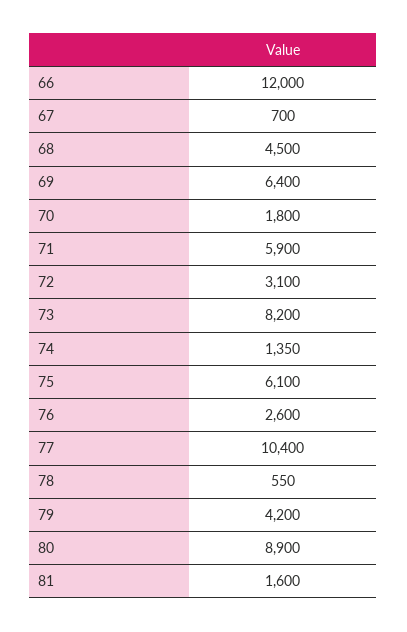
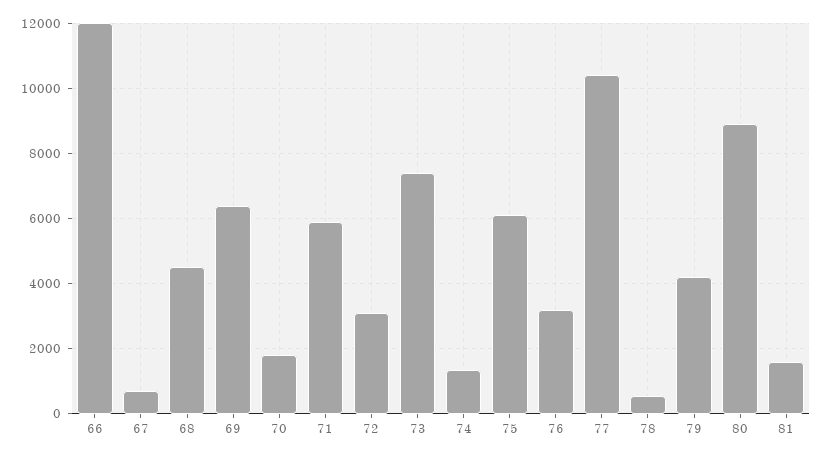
  {
    "66": 12000,
    "67": 700,
    "68": 4500,
    "69": 6400,
    "70": 1800,
    "71": 5900,
    "72": 3100,
-   "73": 8200,
+   "73": 7400,
    "74": 1350,
    "75": 6100,
-   "76": 2600,
+   "76": 3200,
    "77": 10400,
    "78": 550,
    "79": 4200,
    "80": 8900,
    "81": 1600
  }

